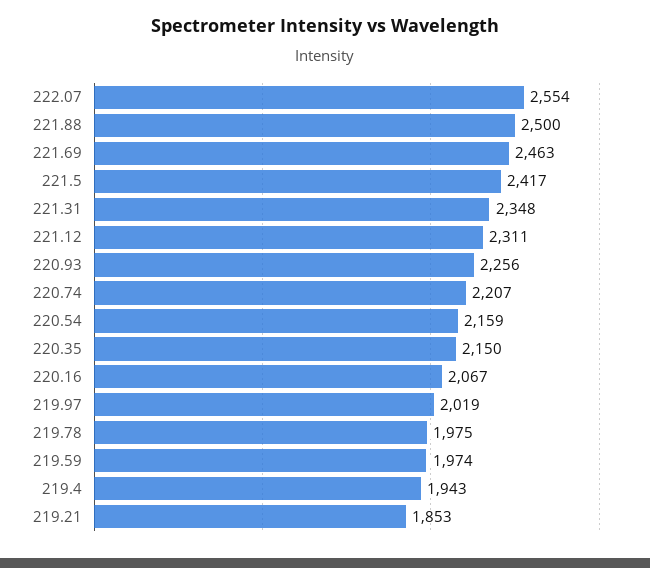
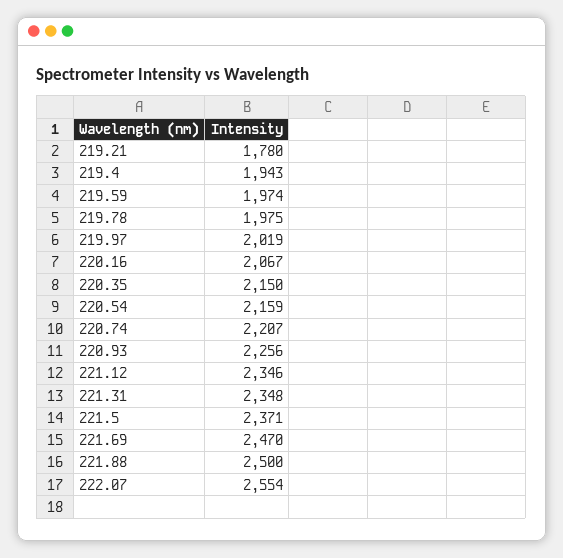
  {
    "222.07": 2554,
    "221.88": 2500,
-   "221.69": 2463,
+   "221.69": 2470,
-   "221.5": 2417,
+   "221.5": 2371,
    "221.31": 2348,
-   "221.12": 2311,
+   "221.12": 2346,
    "220.93": 2256,
    "220.74": 2207,
    "220.54": 2159,
    "220.35": 2150,
    "220.16": 2067,
    "219.97": 2019,
    "219.78": 1975,
    "219.59": 1974,
    "219.4": 1943,
-   "219.21": 1853
+   "219.21": 1780
  }

